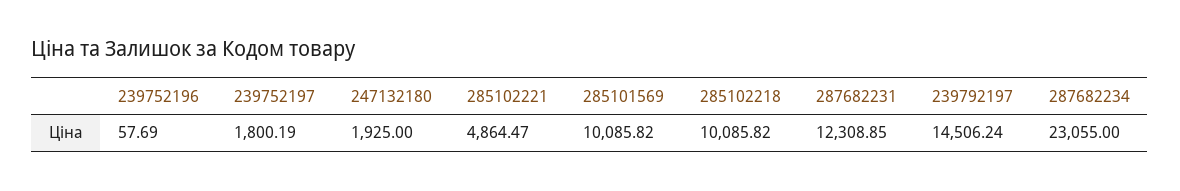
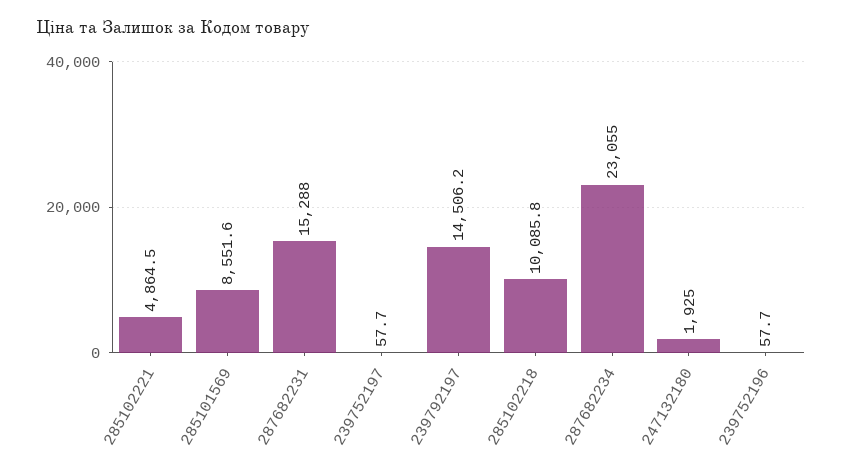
  {
    "239752196": 57.69,
-   "239752197": 1800.19,
+   "239752197": 57.7,
    "247132180": 1925,
    "285102221": 4864.47,
-   "285101569": 10085.82,
+   "285101569": 8551.6,
    "285102218": 10085.82,
-   "287682231": 12308.85,
+   "287682231": 15288,
    "239792197": 14506.24,
    "287682234": 23055
  }

